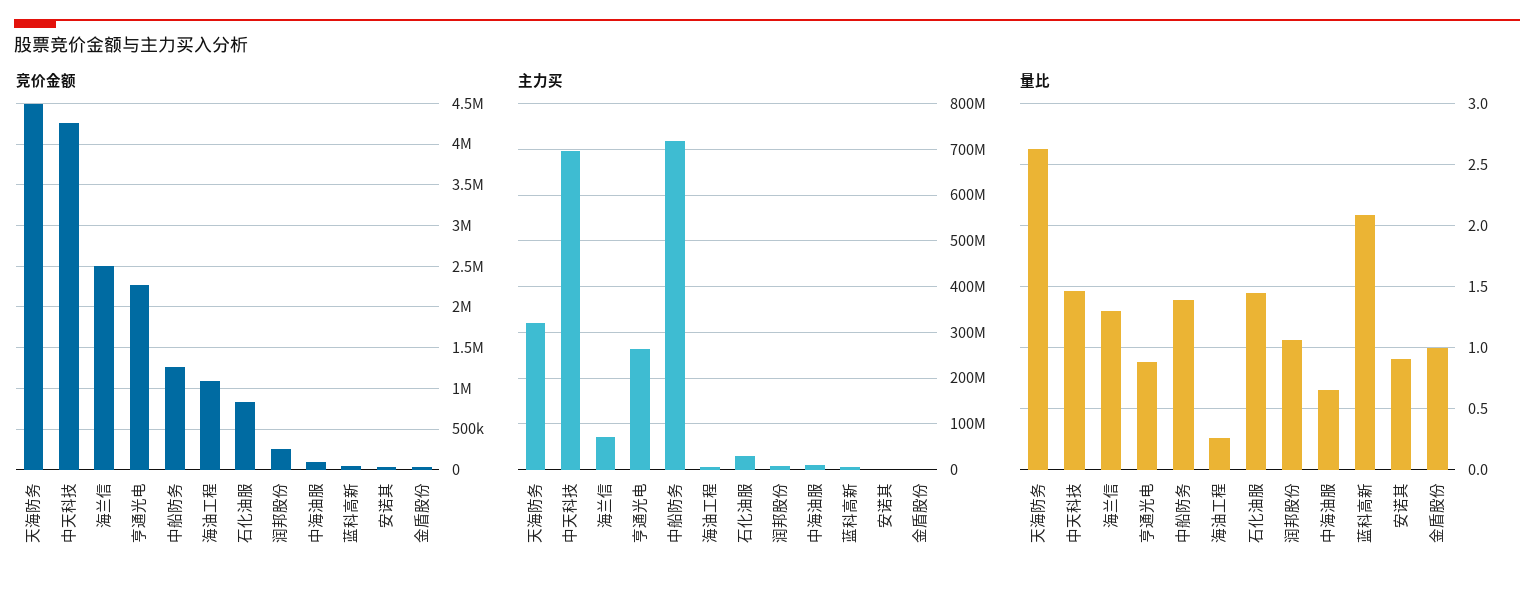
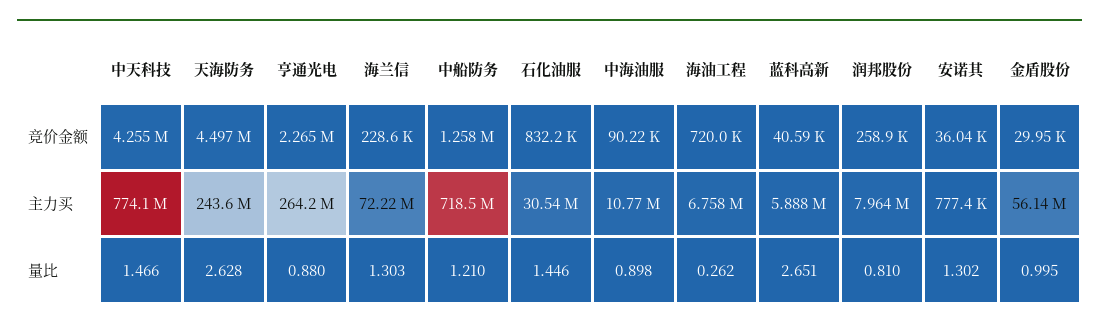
  {
    "竞价金额": {
      "天海防务": 4497000,
      "中天科技": 4255000,
-     "海兰信": 2500000,
+     "海兰信": 228600,
      "亨通光电": 2265000,
      "中船防务": 1258000,
-     "海油工程": 1100000,
+     "海油工程": 720000,
      "石化油服": 832200,
      "润邦股份": 258900,
      "中海油服": 90220,
      "蓝科高新": 40590,
      "安诺其": 36040,
      "金盾股份": 29950
    },
    "主力买": {
-     "天海防务": 320000000,
+     "天海防务": 243600000,
-     "中天科技": 700000000,
+     "中天科技": 774100000,
      "海兰信": 72220000,
      "亨通光电": 264200000,
      "中船防务": 718500000,
      "海油工程": 6758000,
      "石化油服": 30540000,
      "润邦股份": 7964000,
      "中海油服": 10770000,
      "蓝科高新": 5888000,
      "安诺其": 777400,
-     "金盾股份": 0
+     "金盾股份": 56140000
    },
    "量比": {
      "天海防务": 2.628,
      "中天科技": 1.466,
      "海兰信": 1.303,
      "亨通光电": 0.88,
-     "中船防务": 1.4,
+     "中船防务": 1.21,
      "海油工程": 0.262,
      "石化油服": 1.446,
-     "润邦股份": 1.05,
+     "润邦股份": 0.81,
-     "中海油服": 0.65,
+     "中海油服": 0.898,
-     "蓝科高新": 2.1,
+     "蓝科高新": 2.651,
-     "安诺其": 0.9,
+     "安诺其": 1.302,
      "金盾股份": 0.995
    }
  }

